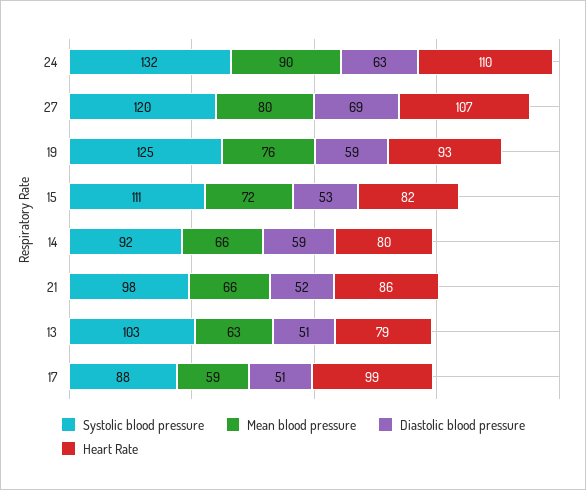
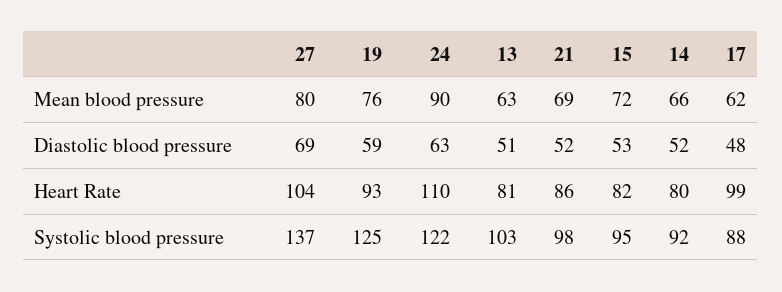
  {
    "Systolic blood pressure": {
-     "24": 132,
+     "24": 122,
-     "27": 120,
+     "27": 137,
      "19": 125,
-     "15": 111,
+     "15": 95,
      "14": 92,
      "21": 98,
      "13": 103,
      "17": 88
    },
    "Mean blood pressure": {
      "24": 90,
      "27": 80,
      "19": 76,
      "15": 72,
      "14": 66,
-     "21": 66,
+     "21": 69,
      "13": 63,
-     "17": 59
+     "17": 62
    },
    "Diastolic blood pressure": {
      "24": 63,
      "27": 69,
      "19": 59,
      "15": 53,
-     "14": 59,
+     "14": 52,
      "21": 52,
      "13": 51,
-     "17": 51
+     "17": 48
    },
    "Heart Rate": {
      "24": 110,
-     "27": 107,
+     "27": 104,
      "19": 93,
      "15": 82,
      "14": 80,
      "21": 86,
-     "13": 79,
+     "13": 81,
      "17": 99
    }
  }

